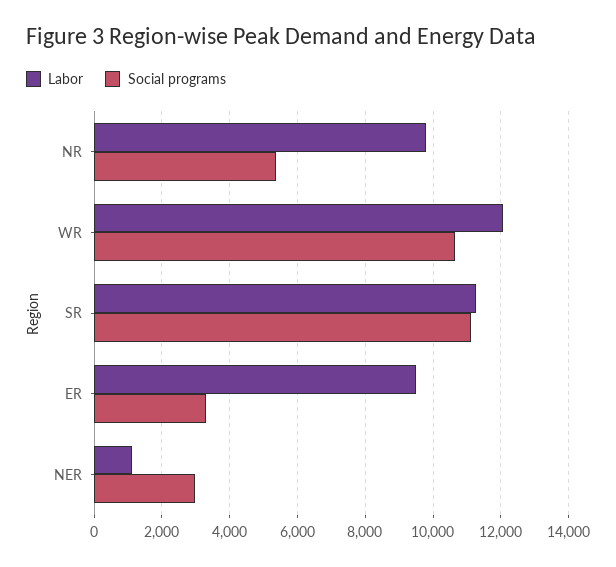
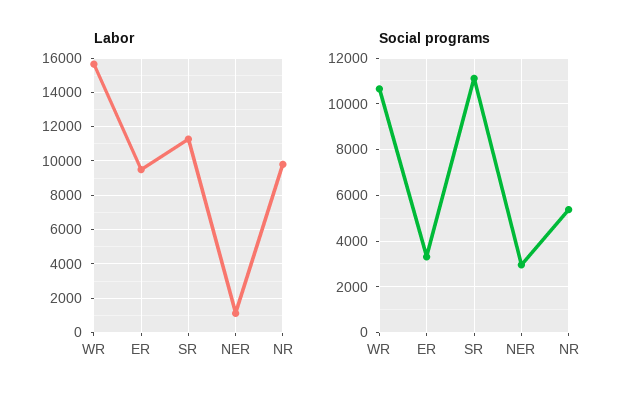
  {
    "Labor": {
      "NR": 9800,
-     "WR": 12000,
+     "WR": 15500,
      "SR": 11200,
      "ER": 9600,
      "NER": 1200
    },
    "Social programs": {
      "NR": 5400,
      "WR": 10600,
      "SR": 11200,
      "ER": 3400,
      "NER": 3000
    }
  }

